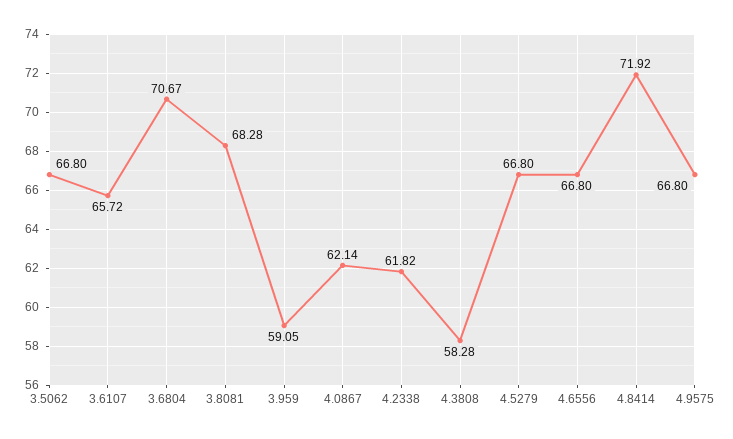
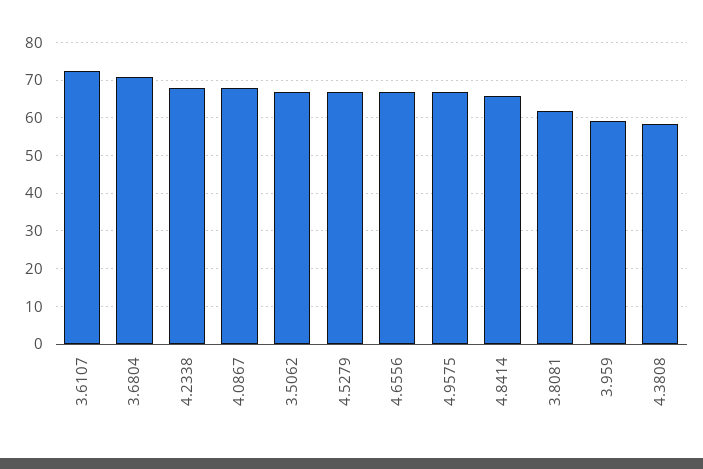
  {
    "3.5062": 66.8,
-   "3.6107": 65.72,
+   "3.6107": 72,
    "3.6804": 70.67,
-   "3.8081": 68.28,
+   "3.8081": 62,
    "3.959": 59.05,
-   "4.0867": 62.14,
+   "4.0867": 68,
-   "4.2338": 61.82,
+   "4.2338": 68,
    "4.3808": 58.28,
    "4.5279": 66.8,
    "4.6556": 66.8,
-   "4.8414": 71.92,
+   "4.8414": 66,
    "4.9575": 66.8
  }

